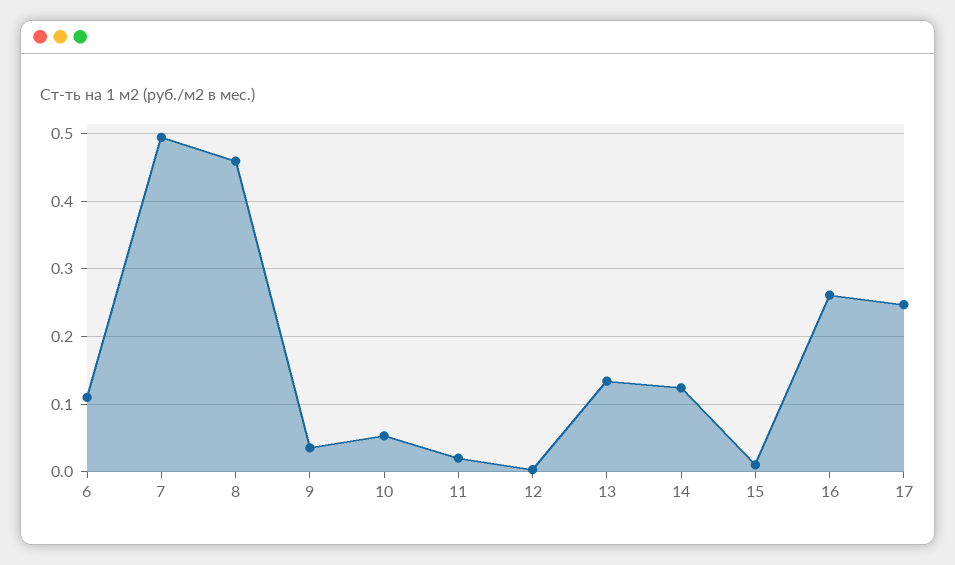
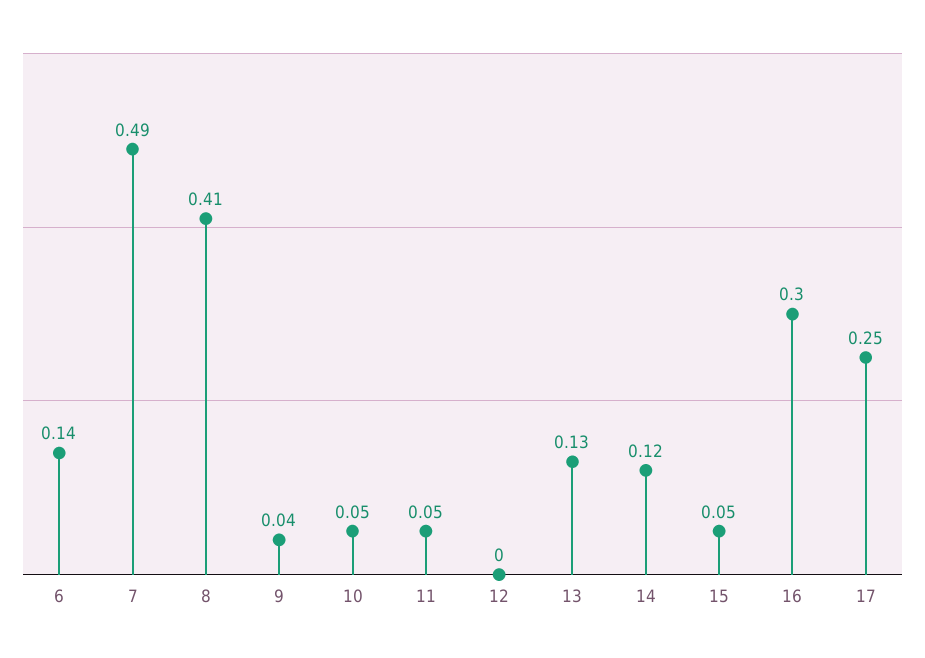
  {
-   "6": 0.11,
+   "6": 0.14,
    "7": 0.49,
-   "8": 0.46,
+   "8": 0.41,
    "9": 0.04,
    "10": 0.05,
-   "11": 0.02,
+   "11": 0.05,
    "12": 0,
    "13": 0.13,
    "14": 0.12,
-   "15": 0.01,
+   "15": 0.05,
-   "16": 0.26,
+   "16": 0.3,
    "17": 0.25
  }

